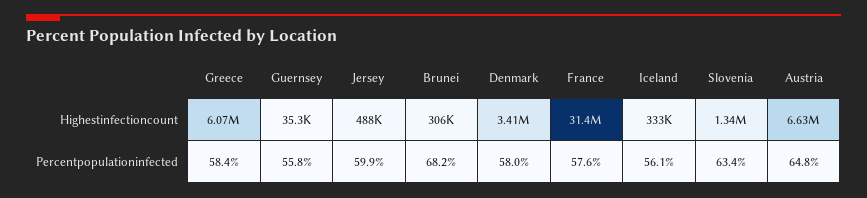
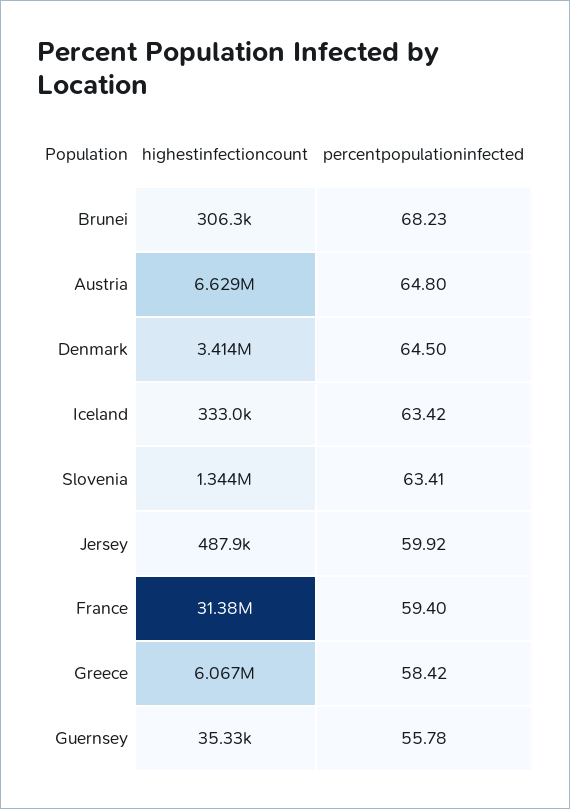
  {
    "Greece": {
      "Highestinfectioncount": 6067000,
      "Percentpopulationinfected": 58.42
    },
    "Guernsey": {
      "Highestinfectioncount": 35330,
      "Percentpopulationinfected": 55.78
    },
    "Jersey": {
      "Highestinfectioncount": 487900,
      "Percentpopulationinfected": 59.92
    },
    "Brunei": {
      "Highestinfectioncount": 306300,
      "Percentpopulationinfected": 68.23
    },
    "Denmark": {
      "Highestinfectioncount": 3414000,
-     "Percentpopulationinfected": 58
+     "Percentpopulationinfected": 64.5
    },
    "France": {
      "Highestinfectioncount": 31380000,
-     "Percentpopulationinfected": 57.6
+     "Percentpopulationinfected": 59.4
    },
    "Iceland": {
      "Highestinfectioncount": 333000,
-     "Percentpopulationinfected": 56.1
+     "Percentpopulationinfected": 63.42
    },
    "Slovenia": {
      "Highestinfectioncount": 1344000,
      "Percentpopulationinfected": 63.41
    },
    "Austria": {
      "Highestinfectioncount": 6629000,
      "Percentpopulationinfected": 64.8
    }
  }

